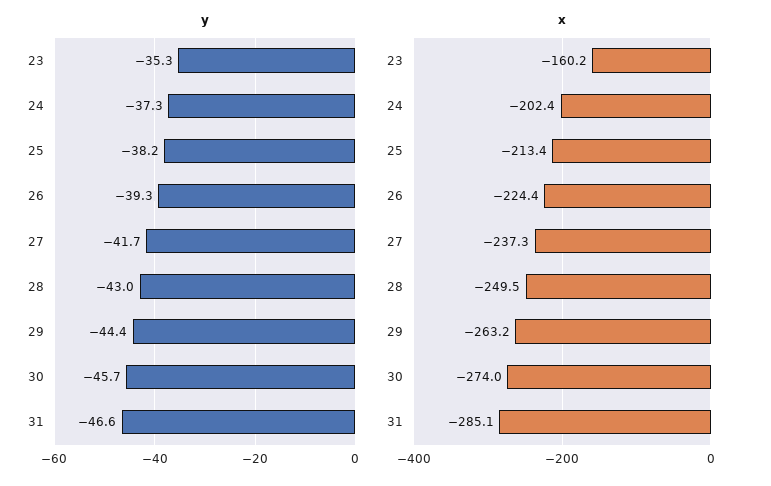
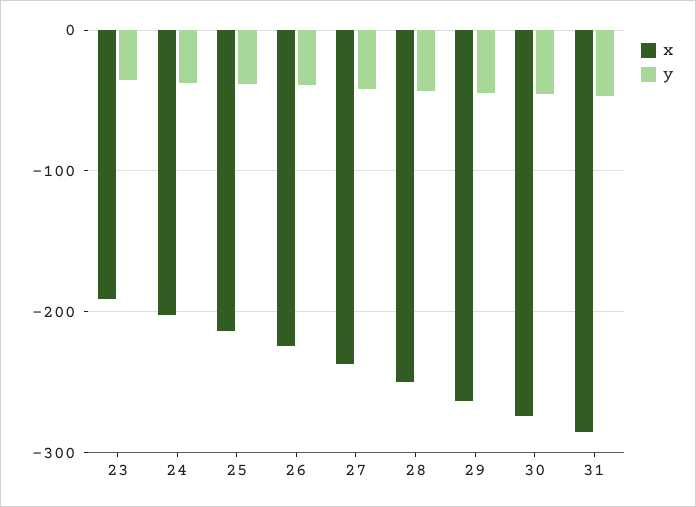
  {
    "y": {
      "23": -35.3,
      "24": -37.3,
      "25": -38.2,
      "26": -39.3,
      "27": -41.7,
      "28": -43,
      "29": -44.4,
      "30": -45.7,
      "31": -46.6
    },
    "x": {
-     "23": -160.2,
+     "23": -190,
      "24": -202.4,
      "25": -213.4,
      "26": -224.4,
      "27": -237.3,
      "28": -249.5,
      "29": -263.2,
      "30": -274,
      "31": -285.1
    }
  }

